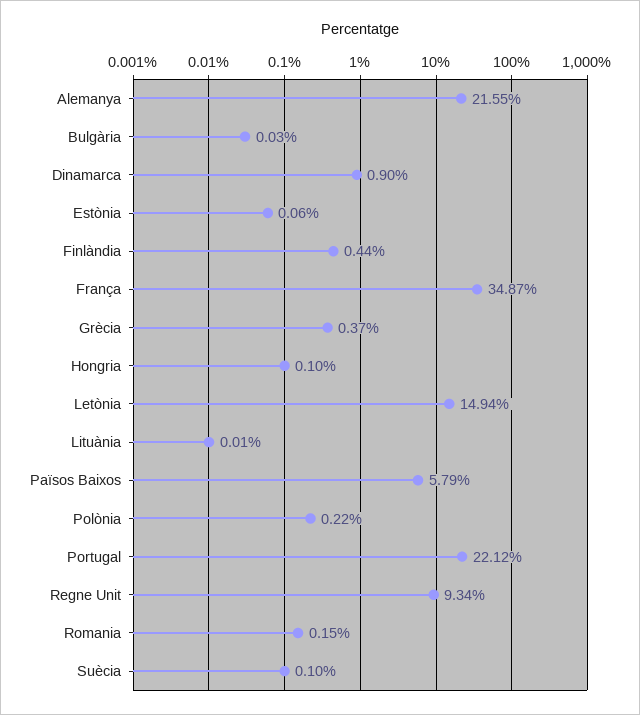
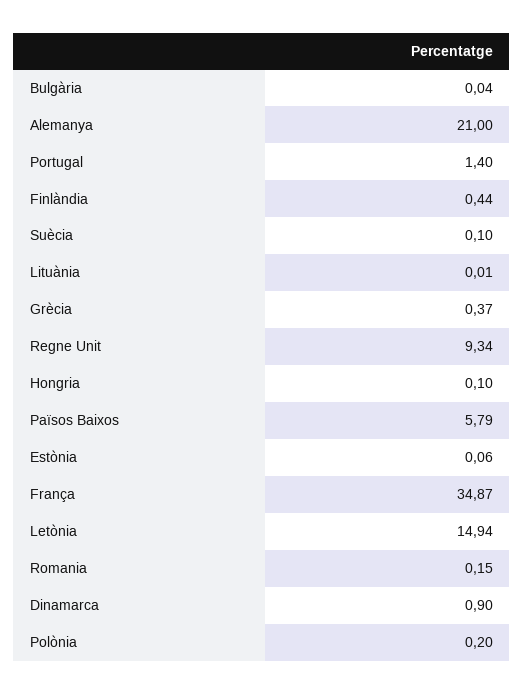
  {
-   "Alemanya": 21.55,
+   "Alemanya": 21,
-   "Bulgària": 0.03,
+   "Bulgària": 0.04,
    "Dinamarca": 0.9,
    "Estònia": 0.06,
    "Finlàndia": 0.44,
    "França": 34.87,
    "Grècia": 0.37,
    "Hongria": 0.1,
    "Letònia": 14.94,
    "Lituània": 0.01,
    "Països Baixos": 5.79,
-   "Polònia": 0.22,
+   "Polònia": 0.2,
-   "Portugal": 22.12,
+   "Portugal": 1.4,
    "Regne Unit": 9.34,
    "Romania": 0.15,
    "Suècia": 0.1
  }

